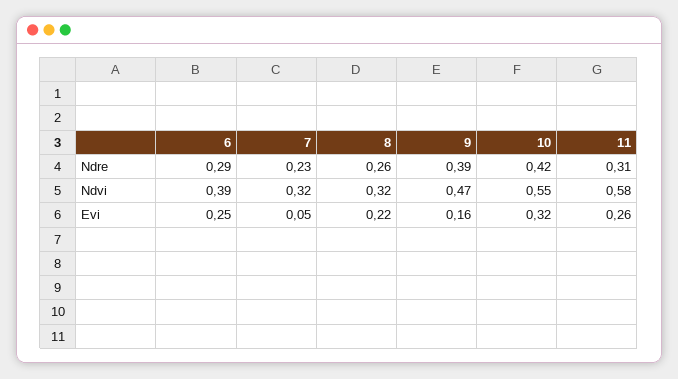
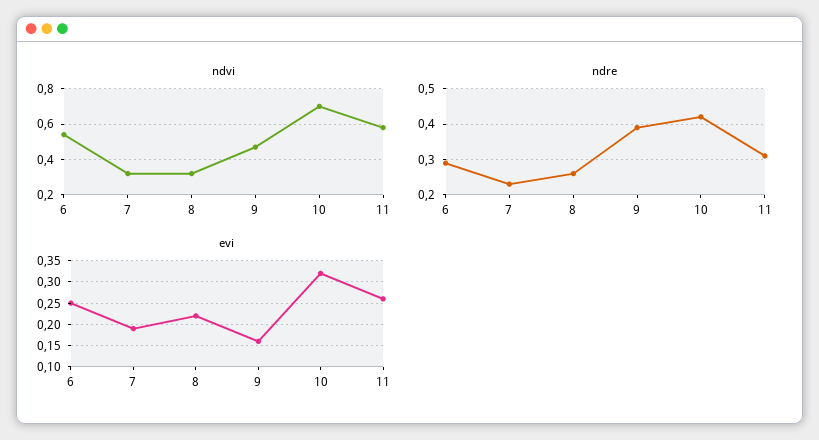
  {
    "Ndre": {
      "6": 0.29,
      "7": 0.23,
      "8": 0.26,
      "9": 0.39,
      "10": 0.42,
      "11": 0.31
    },
    "Ndvi": {
-     "6": 0.39,
+     "6": 0.55,
      "7": 0.32,
      "8": 0.32,
      "9": 0.47,
-     "10": 0.55,
+     "10": 0.7,
      "11": 0.58
    },
    "Evi": {
      "6": 0.25,
-     "7": 0.05,
+     "7": 0.2,
      "8": 0.22,
      "9": 0.16,
      "10": 0.32,
      "11": 0.26
    }
  }

